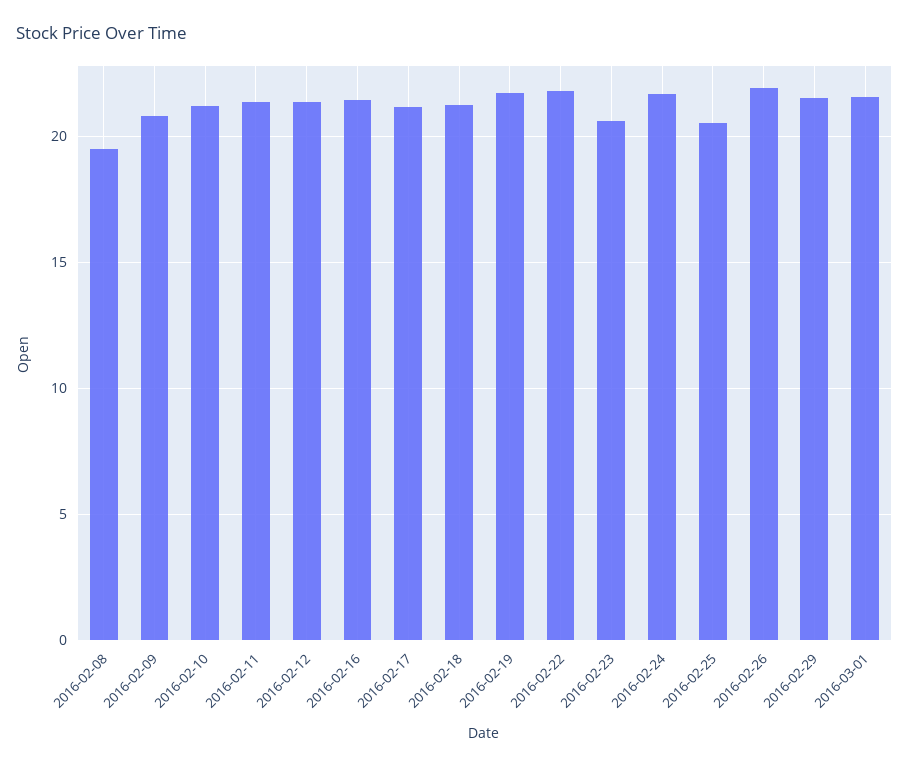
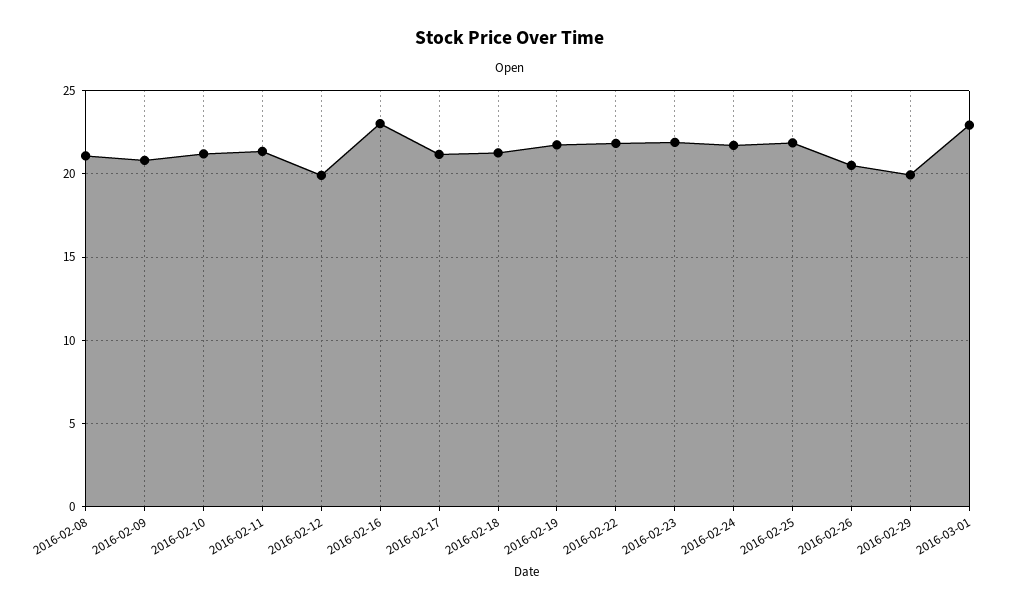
  {
-   "2016-02-08": 19.5,
+   "2016-02-08": 21,
    "2016-02-09": 21,
    "2016-02-10": 21,
    "2016-02-11": 21.5,
-   "2016-02-12": 21.5,
+   "2016-02-12": 20,
-   "2016-02-16": 21.5,
+   "2016-02-16": 23,
    "2016-02-17": 21,
    "2016-02-18": 21.5,
    "2016-02-19": 21.5,
    "2016-02-22": 22,
-   "2016-02-23": 20.5,
+   "2016-02-23": 22,
    "2016-02-24": 21.5,
-   "2016-02-25": 20.5,
+   "2016-02-25": 22,
-   "2016-02-26": 22,
+   "2016-02-26": 20.5,
-   "2016-02-29": 21.5,
+   "2016-02-29": 20,
-   "2016-03-01": 21.5
+   "2016-03-01": 23
  }

